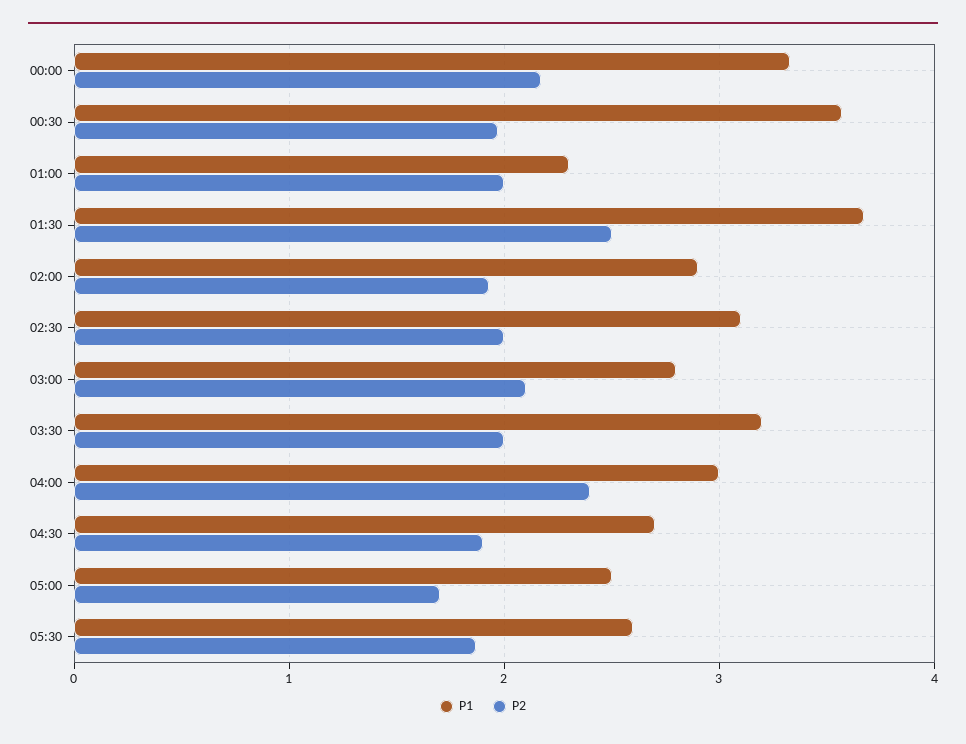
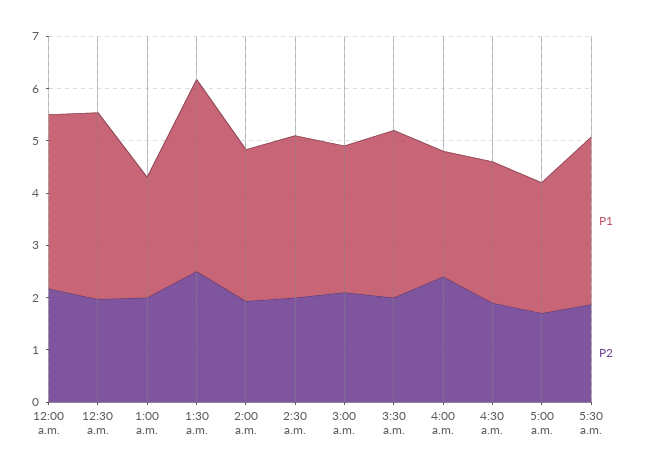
  {
    "P1": {
      "00:00": 3.3,
      "00:30": 3.6,
      "01:00": 2.3,
      "01:30": 3.7,
      "02:00": 2.9,
      "02:30": 3.1,
      "03:00": 2.8,
      "03:30": 3.2,
-     "04:00": 3,
+     "04:00": 2.4,
      "04:30": 2.7,
      "05:00": 2.5,
-     "05:30": 2.6
+     "05:30": 3.2
    },
    "P2": {
      "00:00": 2.2,
      "00:30": 2,
      "01:00": 2,
      "01:30": 2.5,
      "02:00": 1.9,
      "02:30": 2,
      "03:00": 2.1,
      "03:30": 2,
      "04:00": 2.4,
      "04:30": 1.9,
      "05:00": 1.7,
      "05:30": 1.9
    }
  }

